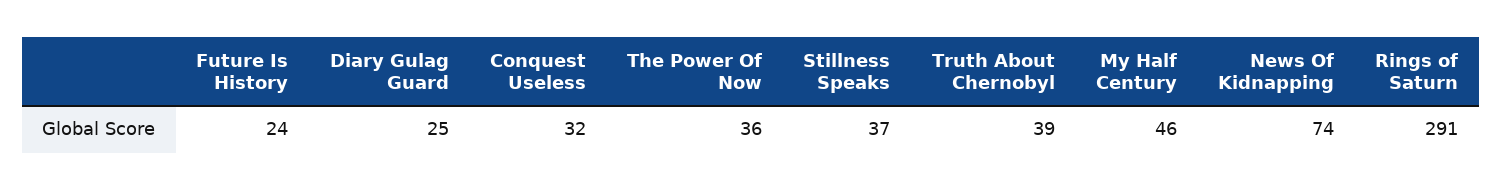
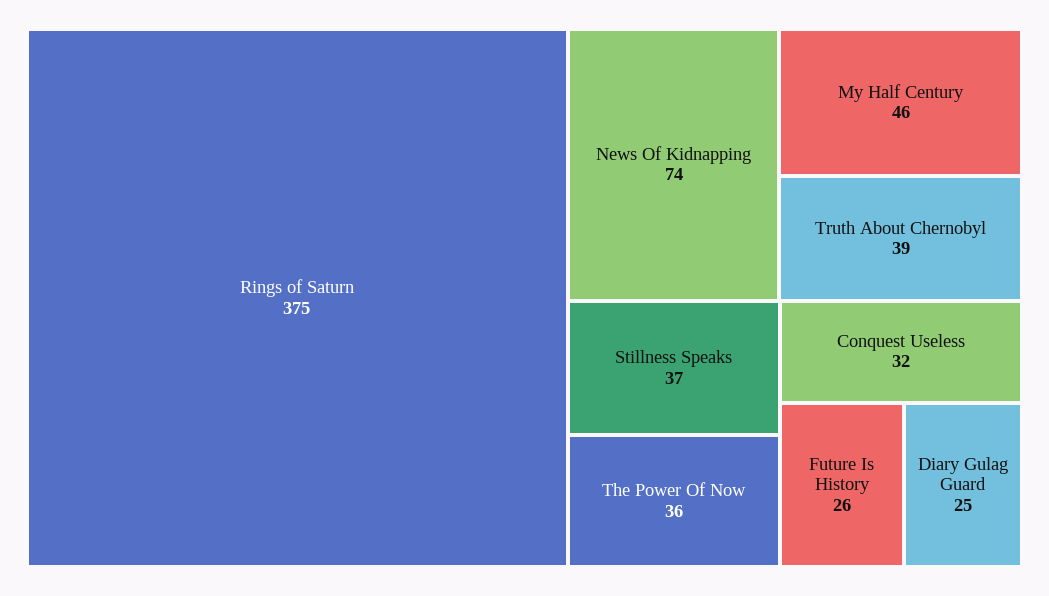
  {
-   "Future Is History": 24,
+   "Future Is History": 26,
    "Diary Gulag Guard": 25,
    "Conquest Useless": 32,
    "The Power Of Now": 36,
    "Stillness Speaks": 37,
    "Truth About Chernobyl": 39,
    "My Half Century": 46,
    "News Of Kidnapping": 74,
-   "Rings of Saturn": 291
+   "Rings of Saturn": 375
  }

